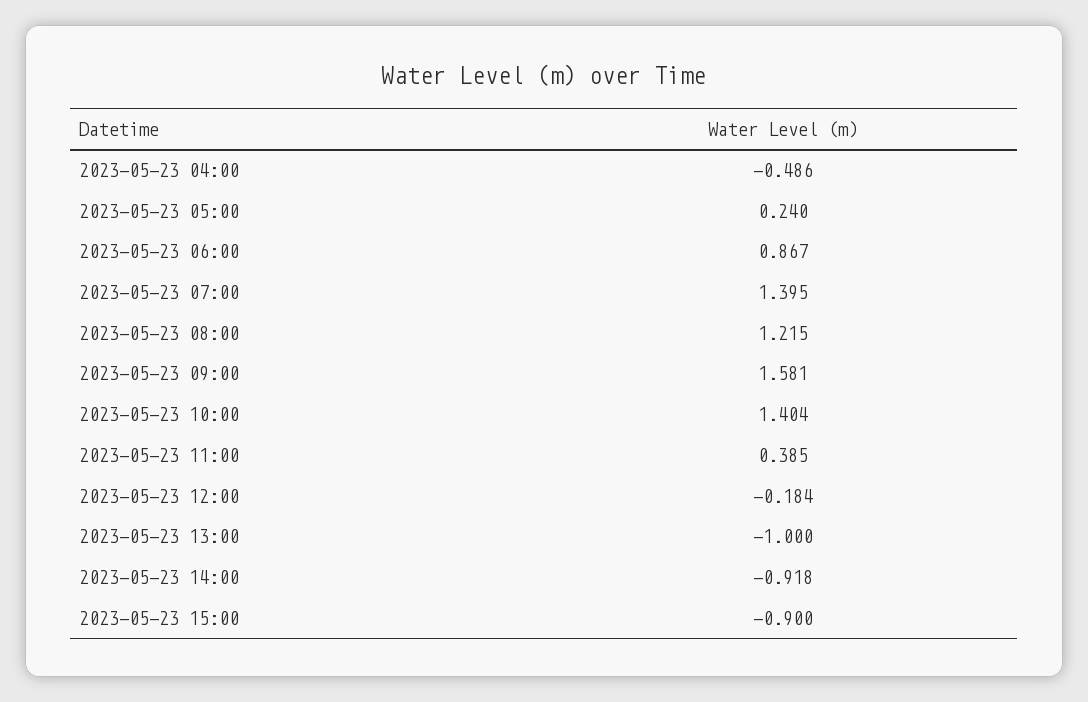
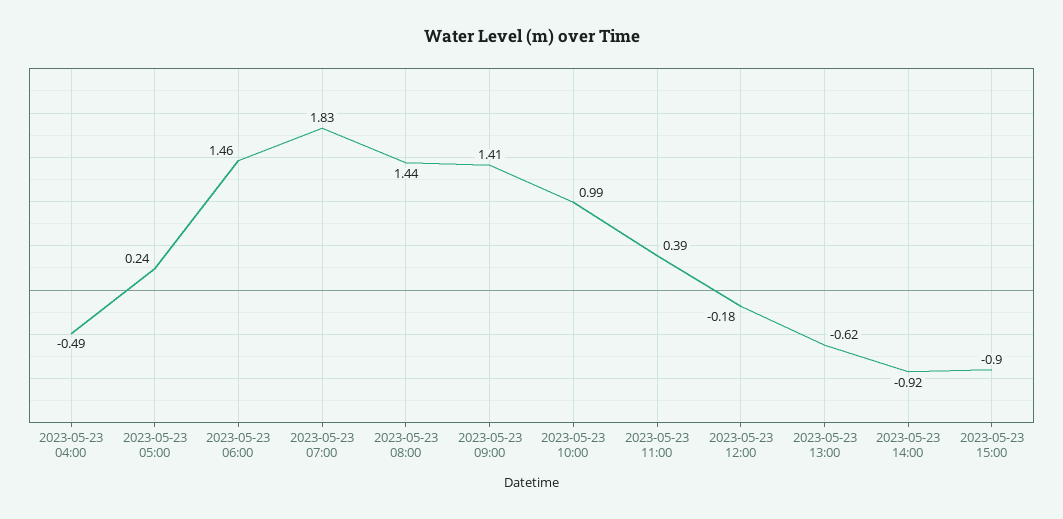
  {
    "2023-05-23 04:00": -0.486,
    "2023-05-23 05:00": 0.24,
-   "2023-05-23 06:00": 0.867,
+   "2023-05-23 06:00": 1.46,
-   "2023-05-23 07:00": 1.395,
+   "2023-05-23 07:00": 1.83,
-   "2023-05-23 08:00": 1.215,
+   "2023-05-23 08:00": 1.44,
-   "2023-05-23 09:00": 1.581,
+   "2023-05-23 09:00": 1.41,
-   "2023-05-23 10:00": 1.404,
+   "2023-05-23 10:00": 0.99,
    "2023-05-23 11:00": 0.385,
    "2023-05-23 12:00": -0.184,
-   "2023-05-23 13:00": -1,
+   "2023-05-23 13:00": -0.62,
    "2023-05-23 14:00": -0.918,
    "2023-05-23 15:00": -0.9
  }

